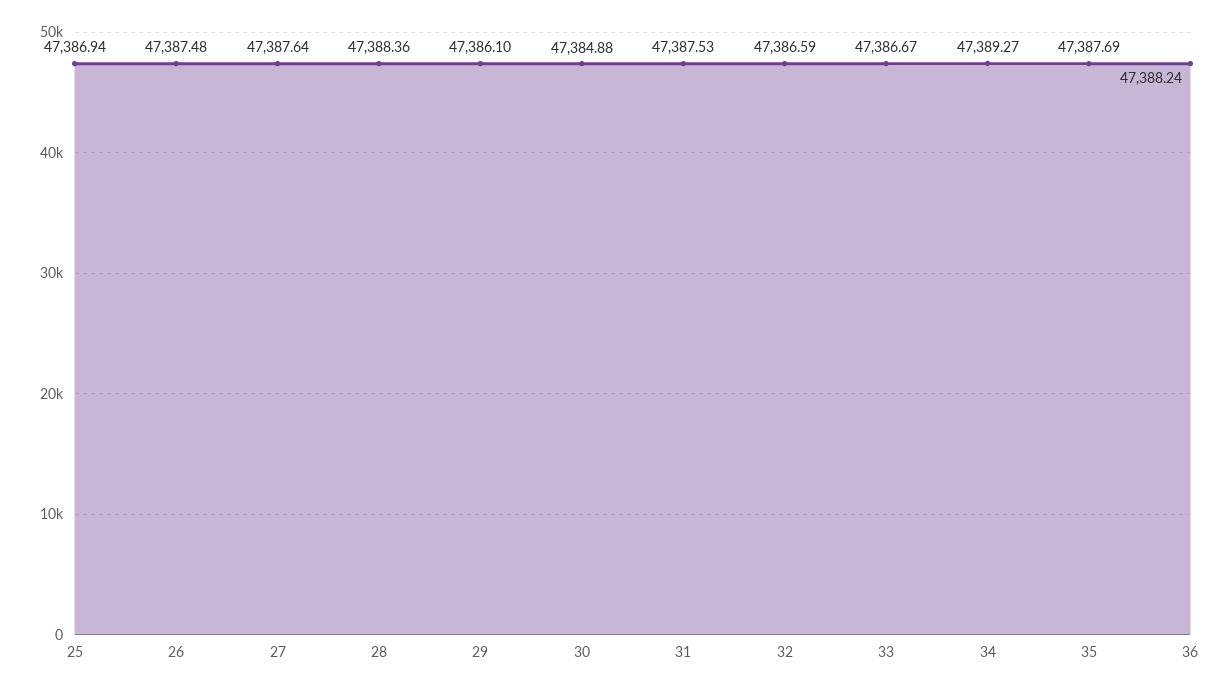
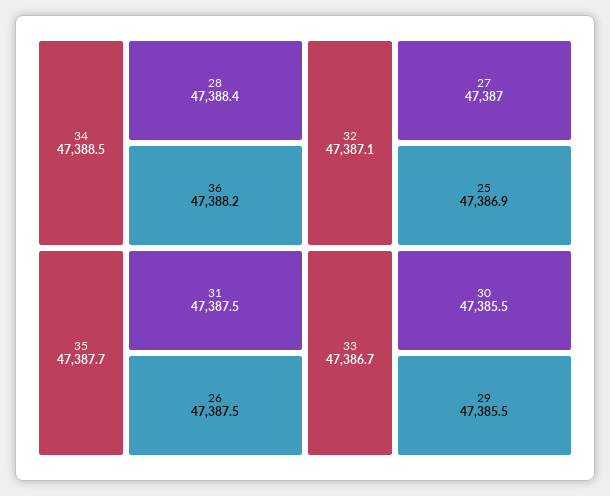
  {
    "25": 47386.94,
    "26": 47387.48,
-   "27": 47387.64,
+   "27": 47387,
    "28": 47388.36,
-   "29": 47386.1,
+   "29": 47385.5,
-   "30": 47384.88,
+   "30": 47385.5,
    "31": 47387.53,
-   "32": 47386.59,
+   "32": 47387.1,
    "33": 47386.67,
-   "34": 47389.27,
+   "34": 47388.5,
    "35": 47387.69,
    "36": 47388.24
  }

